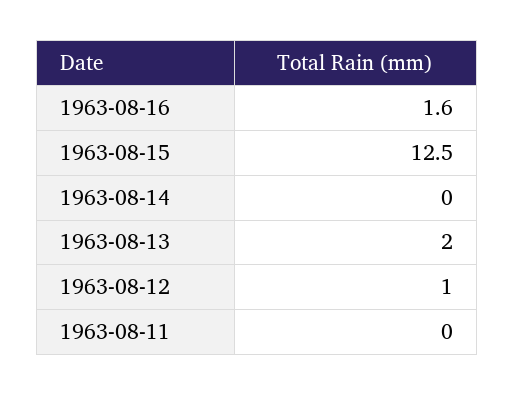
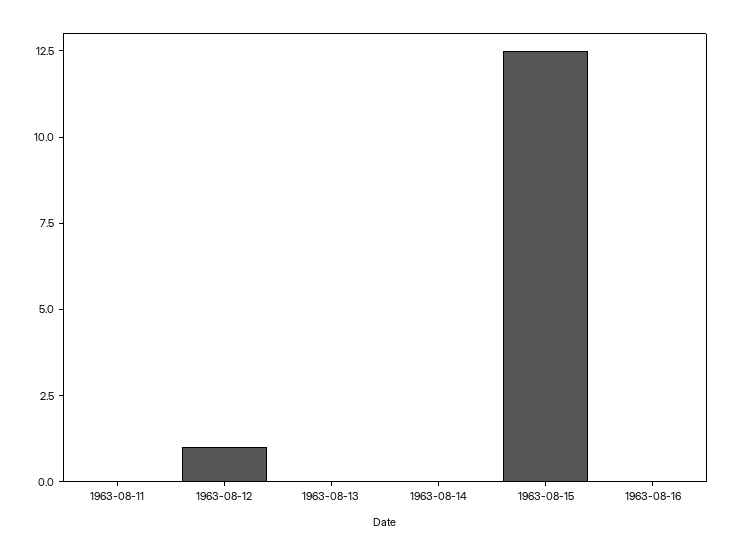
  {
-   "1963-08-16": 1.6,
+   "1963-08-16": 0,
    "1963-08-15": 12.5,
    "1963-08-14": 0,
-   "1963-08-13": 2,
+   "1963-08-13": 0,
    "1963-08-12": 1,
    "1963-08-11": 0
  }

